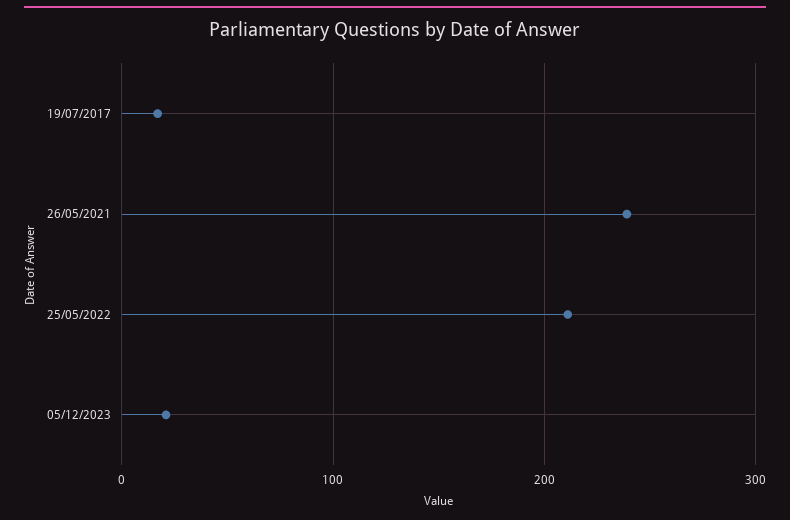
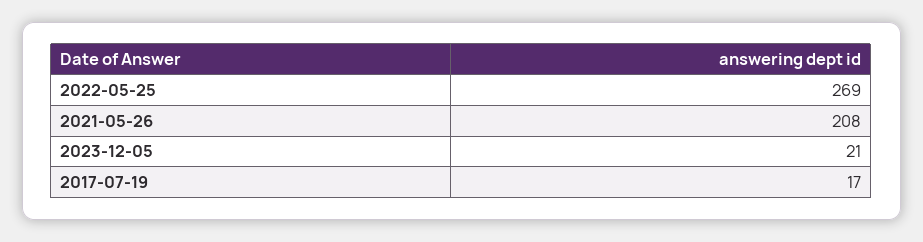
  {
    "19/07/2017": 17,
-   "26/05/2021": 240,
+   "26/05/2021": 208,
-   "25/05/2022": 210,
+   "25/05/2022": 269,
    "05/12/2023": 21
  }

